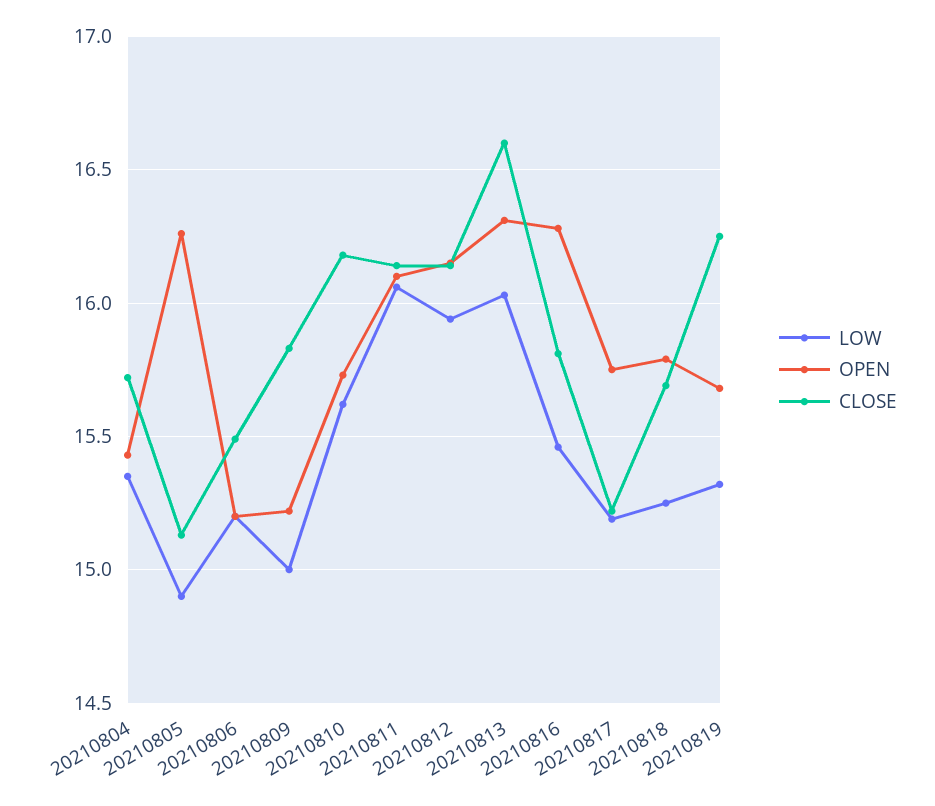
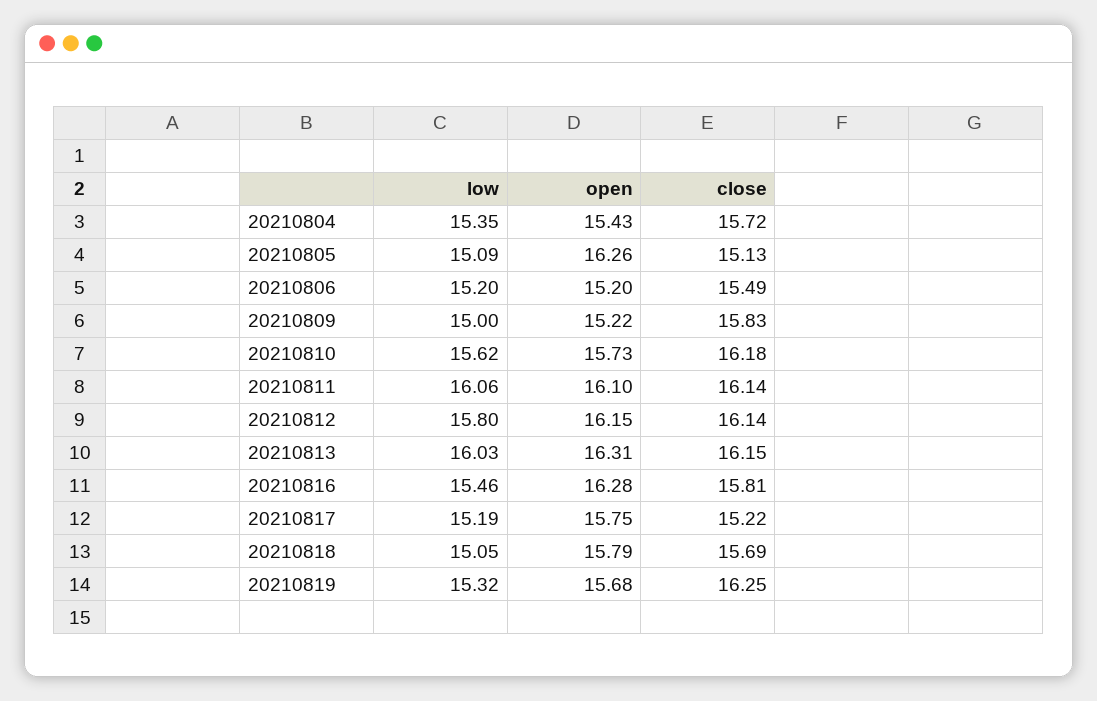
  {
    "LOW": {
      "20210804": 15.35,
-     "20210805": 14.9,
+     "20210805": 15.09,
      "20210806": 15.2,
      "20210809": 15,
      "20210810": 15.62,
      "20210811": 16.06,
-     "20210812": 15.95,
+     "20210812": 15.8,
      "20210813": 16.03,
      "20210816": 15.46,
      "20210817": 15.19,
-     "20210818": 15.25,
+     "20210818": 15.05,
      "20210819": 15.32
    },
    "OPEN": {
      "20210804": 15.43,
      "20210805": 16.26,
      "20210806": 15.2,
      "20210809": 15.22,
      "20210810": 15.73,
      "20210811": 16.1,
      "20210812": 16.15,
      "20210813": 16.31,
      "20210816": 16.28,
      "20210817": 15.75,
      "20210818": 15.79,
      "20210819": 15.68
    },
    "CLOSE": {
      "20210804": 15.72,
      "20210805": 15.13,
      "20210806": 15.49,
      "20210809": 15.83,
      "20210810": 16.18,
      "20210811": 16.14,
      "20210812": 16.14,
-     "20210813": 16.6,
+     "20210813": 16.15,
      "20210816": 15.81,
      "20210817": 15.22,
      "20210818": 15.69,
      "20210819": 16.25
    }
  }

